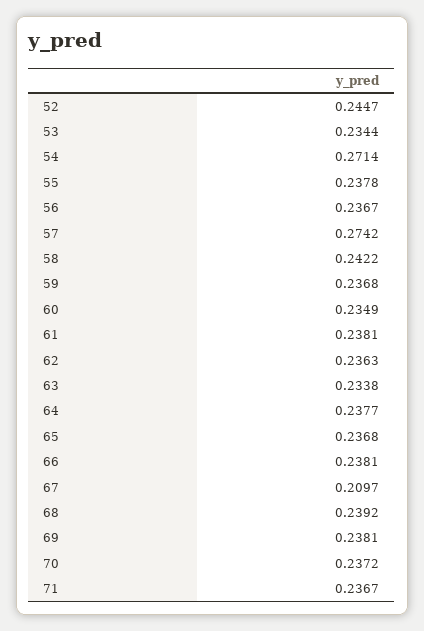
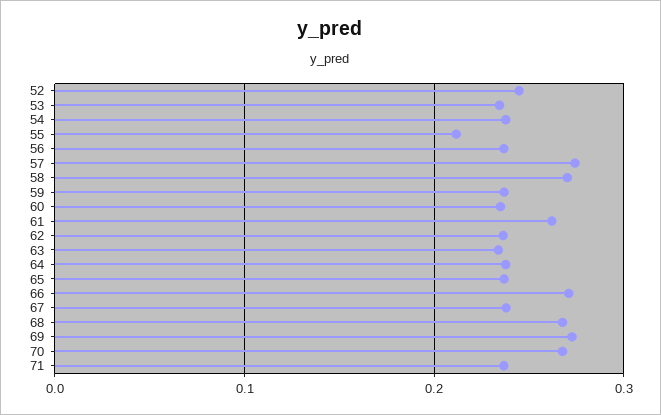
  {
    "52": 0.2447,
    "53": 0.2344,
-   "54": 0.2714,
+   "54": 0.24,
-   "55": 0.2378,
+   "55": 0.21,
    "56": 0.2367,
    "57": 0.2742,
-   "58": 0.2422,
+   "58": 0.27,
    "59": 0.2368,
    "60": 0.2349,
-   "61": 0.2381,
+   "61": 0.26,
    "62": 0.2363,
    "63": 0.2338,
    "64": 0.2377,
    "65": 0.2368,
-   "66": 0.2381,
+   "66": 0.27,
-   "67": 0.2097,
+   "67": 0.24,
-   "68": 0.2392,
+   "68": 0.27,
-   "69": 0.2381,
+   "69": 0.27,
-   "70": 0.2372,
+   "70": 0.27,
    "71": 0.2367
  }

